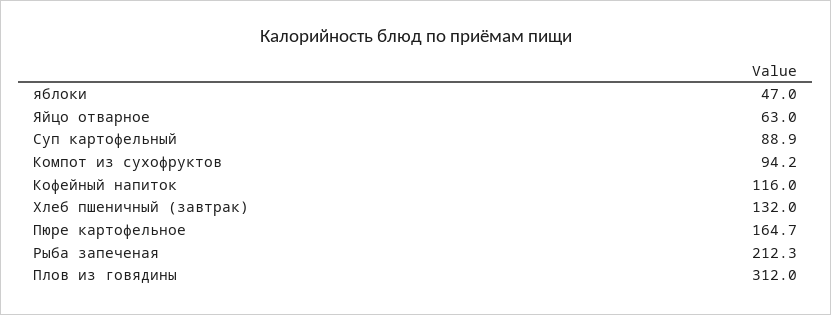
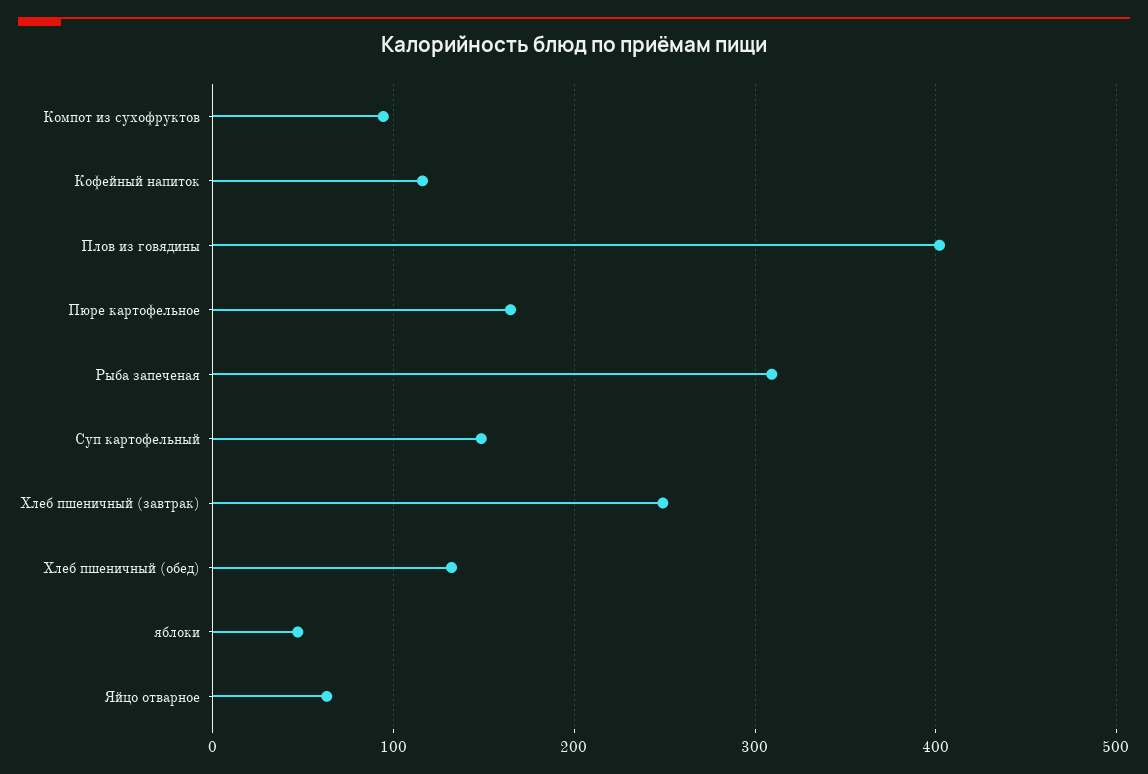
  {
    "яблоки": 47,
    "Яйцо отварное": 63,
-   "Суп картофельный": 88.9,
+   "Суп картофельный": 150,
    "Компот из сухофруктов": 94.2,
    "Кофейный напиток": 116,
-   "Хлеб пшеничный (завтрак)": 132,
+   "Хлеб пшеничный (завтрак)": 250,
    "Пюре картофельное": 164.7,
-   "Рыба запеченая": 212.3,
+   "Рыба запеченая": 310,
-   "Плов из говядины": 312
+   "Плов из говядины": 400,
+   "Хлеб пшеничный (обед)": 130
  }

